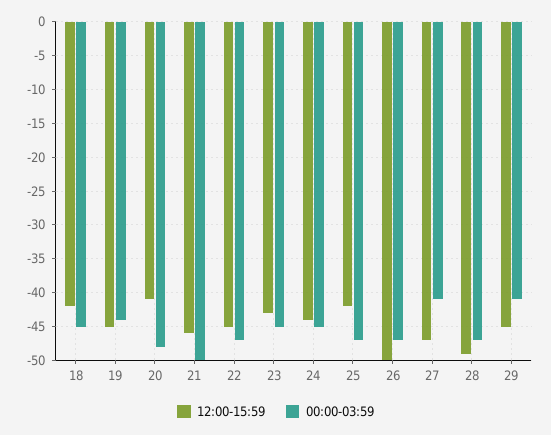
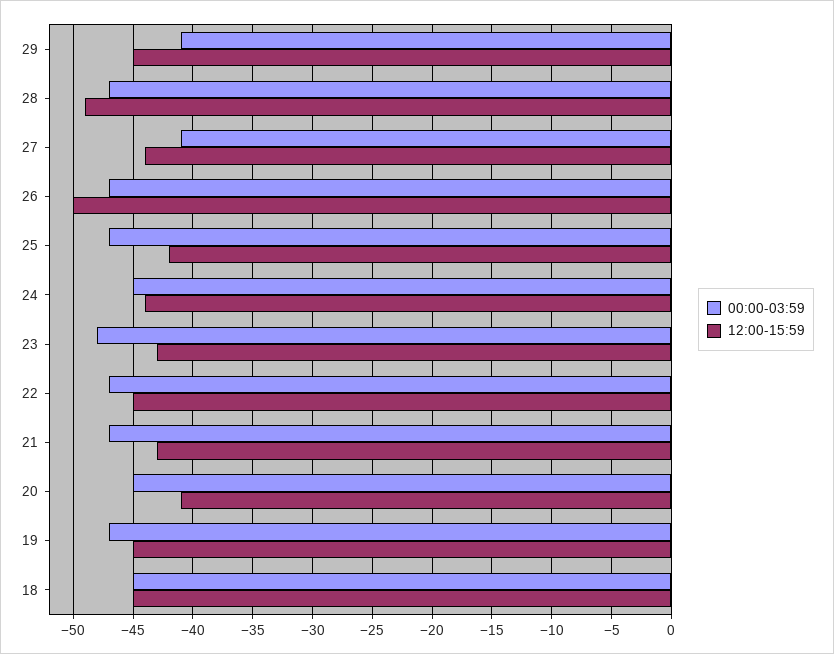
  {
    "12:00-15:59": {
-     "18": -42,
+     "18": -45,
      "19": -45,
      "20": -41,
-     "21": -46,
+     "21": -43,
      "22": -45,
      "23": -43,
      "24": -44,
      "25": -42,
      "26": -50,
-     "27": -47,
+     "27": -44,
      "28": -49,
      "29": -45
    },
    "00:00-03:59": {
      "18": -45,
-     "19": -44,
+     "19": -47,
-     "20": -48,
+     "20": -45,
-     "21": -50,
+     "21": -47,
      "22": -47,
-     "23": -45,
+     "23": -48,
      "24": -45,
      "25": -47,
      "26": -47,
      "27": -41,
      "28": -47,
      "29": -41
    }
  }

